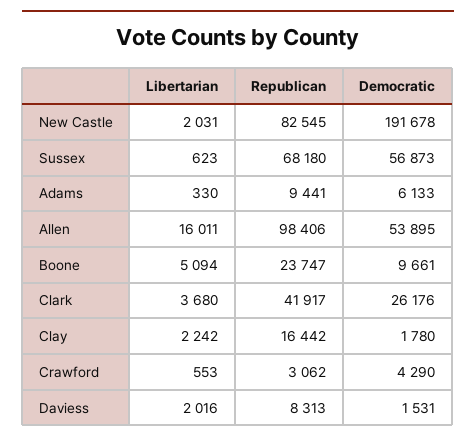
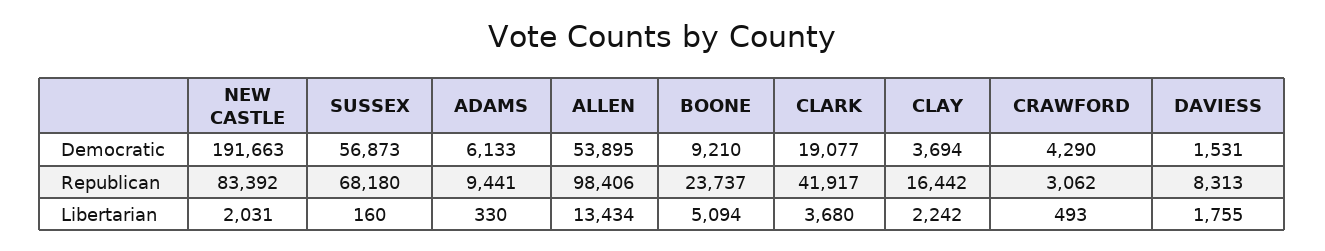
  {
    "Libertarian": {
      "New Castle": 2031,
-     "Sussex": 623,
+     "Sussex": 160,
      "Adams": 330,
-     "Allen": 16011,
+     "Allen": 13434,
      "Boone": 5094,
      "Clark": 3680,
      "Clay": 2242,
-     "Crawford": 553,
+     "Crawford": 493,
-     "Daviess": 2016
+     "Daviess": 1755
    },
    "Republican": {
-     "New Castle": 82545,
+     "New Castle": 83392,
      "Sussex": 68180,
      "Adams": 9441,
      "Allen": 98406,
-     "Boone": 23747,
+     "Boone": 23737,
      "Clark": 41917,
      "Clay": 16442,
      "Crawford": 3062,
      "Daviess": 8313
    },
    "Democratic": {
-     "New Castle": 191678,
+     "New Castle": 191663,
      "Sussex": 56873,
      "Adams": 6133,
      "Allen": 53895,
-     "Boone": 9661,
+     "Boone": 9210,
-     "Clark": 26176,
+     "Clark": 19077,
-     "Clay": 1780,
+     "Clay": 3694,
      "Crawford": 4290,
      "Daviess": 1531
    }
  }

